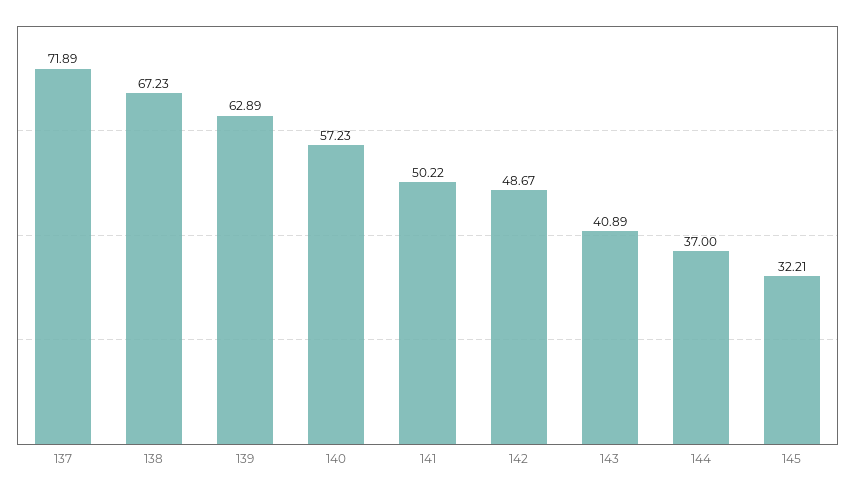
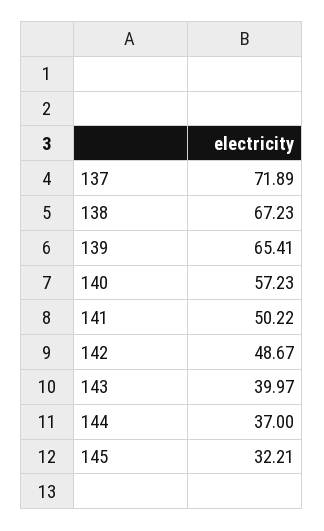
  {
    "137": 71.89,
    "138": 67.23,
-   "139": 62.89,
+   "139": 65.41,
    "140": 57.23,
    "141": 50.22,
    "142": 48.67,
-   "143": 40.89,
+   "143": 39.97,
    "144": 37,
    "145": 32.21
  }

